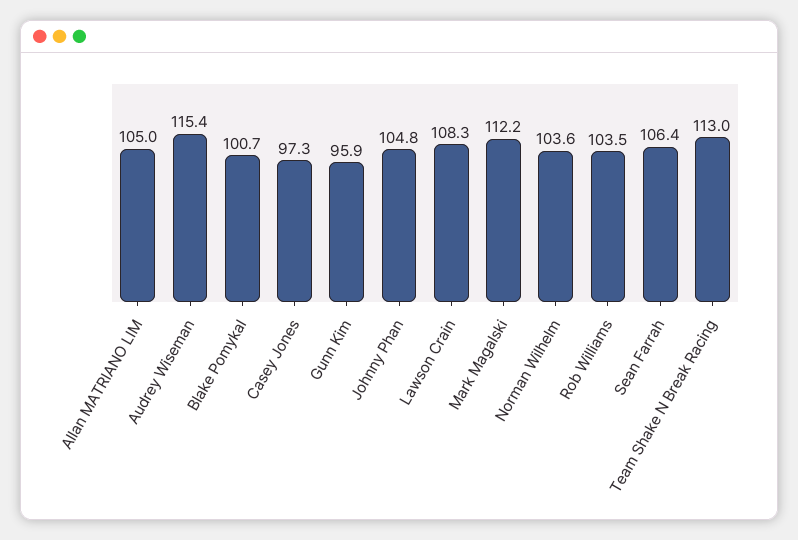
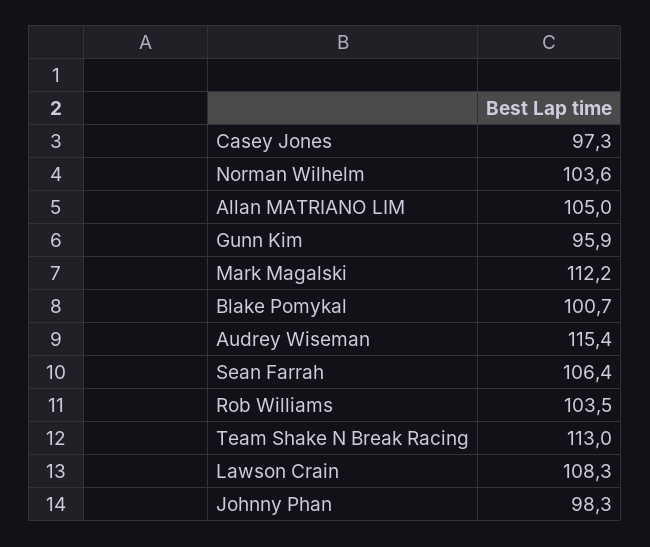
  {
    "Allan MATRIANO LIM": 105,
    "Audrey Wiseman": 115.4,
    "Blake Pomykal": 100.7,
    "Casey Jones": 97.3,
    "Gunn Kim": 95.9,
-   "Johnny Phan": 104.8,
+   "Johnny Phan": 98.3,
    "Lawson Crain": 108.3,
    "Mark Magalski": 112.2,
    "Norman Wilhelm": 103.6,
    "Rob Williams": 103.5,
    "Sean Farrah": 106.4,
    "Team Shake N Break Racing": 113
  }

